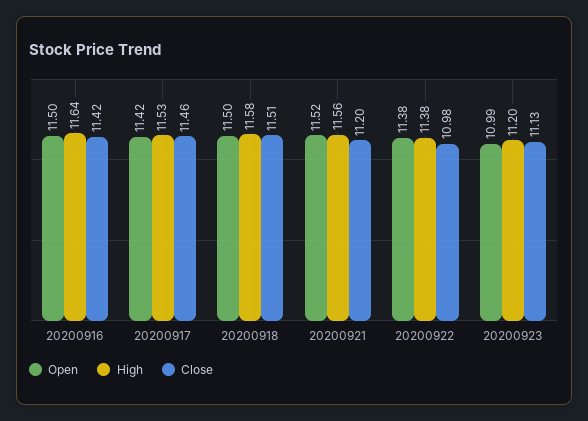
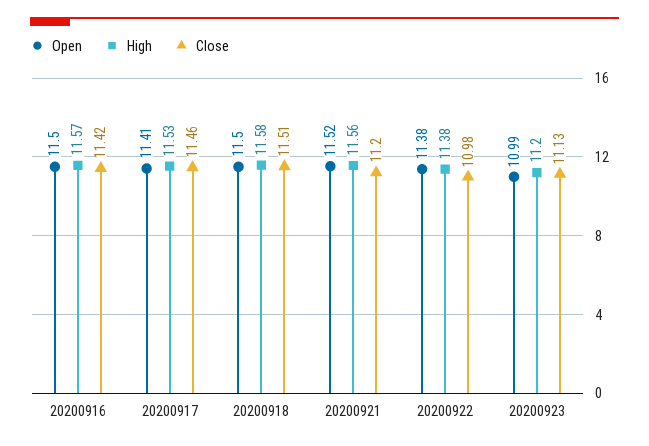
  {
    "Open": {
      "20200916": 11.5,
-     "20200917": 11.42,
+     "20200917": 11.41,
      "20200918": 11.5,
      "20200921": 11.52,
      "20200922": 11.38,
      "20200923": 10.99
    },
    "High": {
-     "20200916": 11.64,
+     "20200916": 11.57,
      "20200917": 11.53,
      "20200918": 11.58,
      "20200921": 11.56,
      "20200922": 11.38,
      "20200923": 11.2
    },
    "Close": {
      "20200916": 11.42,
      "20200917": 11.46,
      "20200918": 11.51,
      "20200921": 11.2,
      "20200922": 10.98,
      "20200923": 11.13
    }
  }

